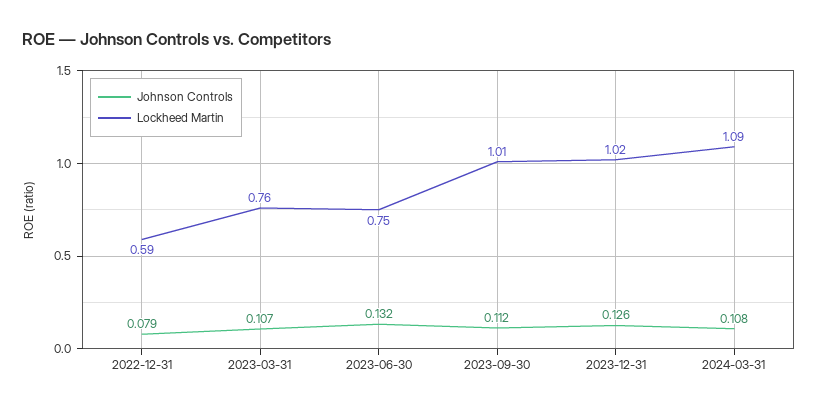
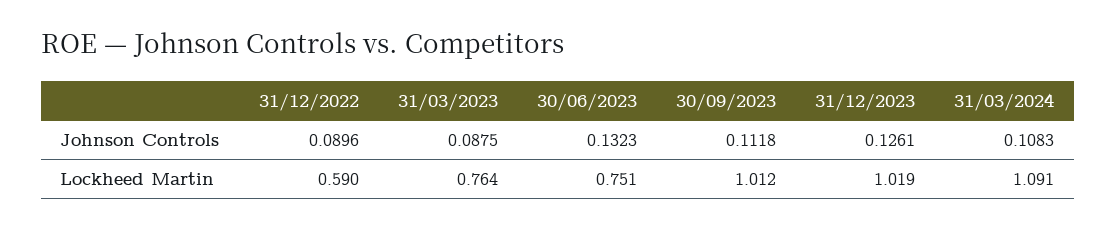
  {
    "Johnson Controls": {
-     "2022-12-31": 0.079,
+     "2022-12-31": 0.0896,
-     "2023-03-31": 0.107,
+     "2023-03-31": 0.0875,
      "2023-06-30": 0.1323,
      "2023-09-30": 0.1118,
      "2023-12-31": 0.1261,
      "2024-03-31": 0.1083
    },
    "Lockheed Martin": {
      "2022-12-31": 0.59,
      "2023-03-31": 0.764,
      "2023-06-30": 0.751,
      "2023-09-30": 1.012,
      "2023-12-31": 1.019,
      "2024-03-31": 1.091
    }
  }

